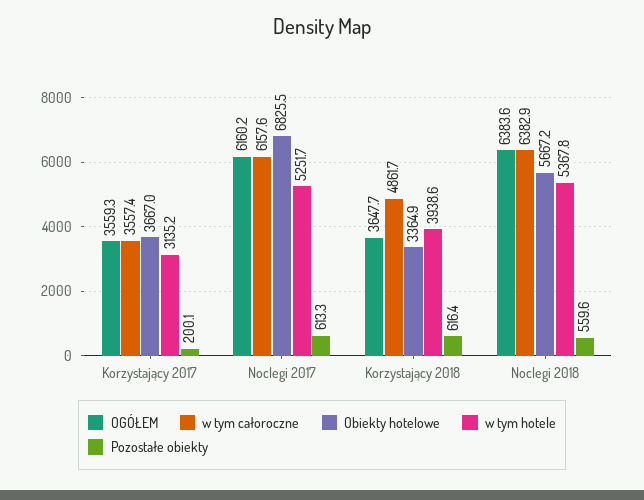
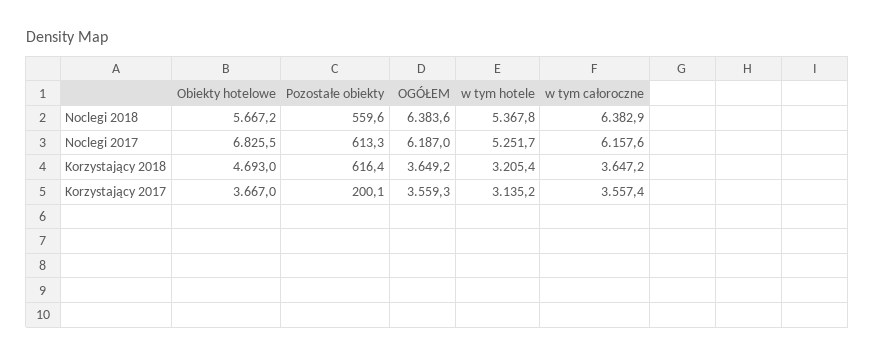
  {
    "OGÓŁEM": {
      "Korzystający 2017": 3559.3,
-     "Noclegi 2017": 6160.2,
+     "Noclegi 2017": 6187,
-     "Korzystający 2018": 3647.7,
+     "Korzystający 2018": 3649.2,
      "Noclegi 2018": 6383.6
    },
    "w tym całoroczne": {
      "Korzystający 2017": 3557.4,
      "Noclegi 2017": 6157.6,
-     "Korzystający 2018": 4861.7,
+     "Korzystający 2018": 3647.2,
      "Noclegi 2018": 6382.9
    },
    "Obiekty hotelowe": {
      "Korzystający 2017": 3667,
      "Noclegi 2017": 6825.5,
-     "Korzystający 2018": 3364.9,
+     "Korzystający 2018": 4693,
      "Noclegi 2018": 5667.2
    },
    "w tym hotele": {
      "Korzystający 2017": 3135.2,
      "Noclegi 2017": 5251.7,
-     "Korzystający 2018": 3938.6,
+     "Korzystający 2018": 3205.4,
      "Noclegi 2018": 5367.8
    },
    "Pozostałe obiekty": {
      "Korzystający 2017": 200.1,
      "Noclegi 2017": 613.3,
      "Korzystający 2018": 616.4,
      "Noclegi 2018": 559.6
    }
  }

